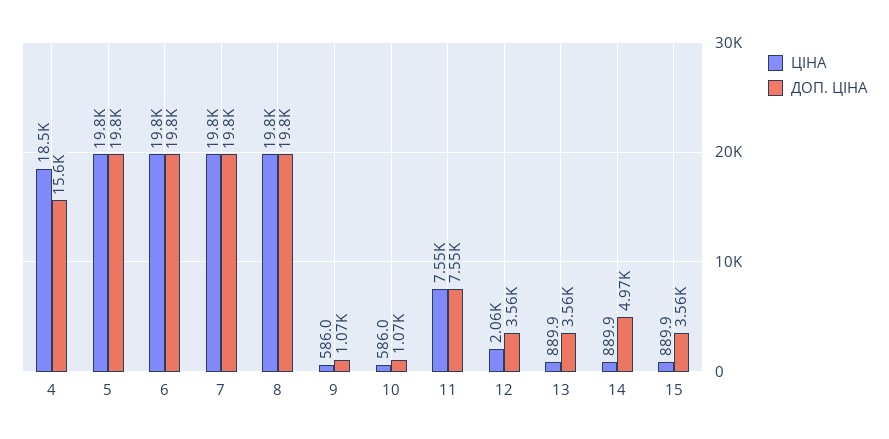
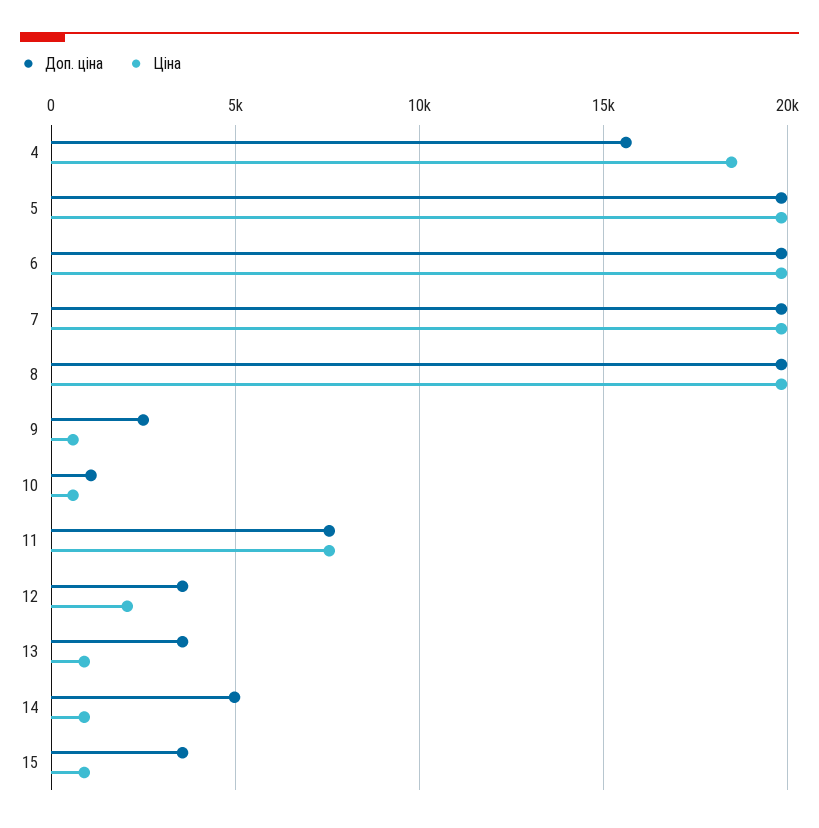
  {
    "ЦІНА": {
      "4": 18500,
      "5": 19800,
      "6": 19800,
      "7": 19800,
      "8": 19800,
      "9": 586,
      "10": 586,
      "11": 7550,
      "12": 2060,
      "13": 889.9,
      "14": 889.9,
      "15": 889.9
    },
    "ДОП. ЦІНА": {
      "4": 15600,
      "5": 19800,
      "6": 19800,
      "7": 19800,
      "8": 19800,
-     "9": 1070,
+     "9": 2500,
      "10": 1070,
      "11": 7550,
      "12": 3560,
      "13": 3560,
      "14": 4970,
      "15": 3560
    }
  }

